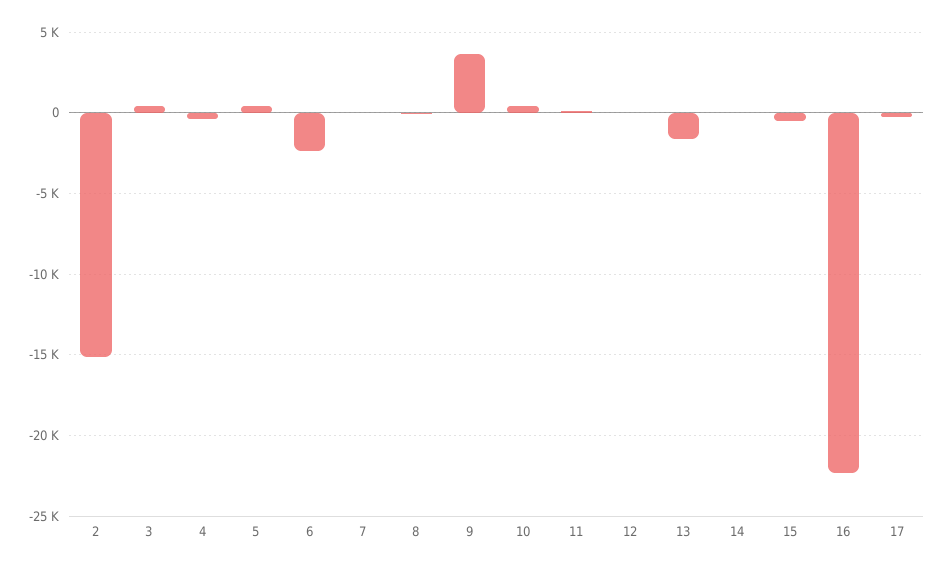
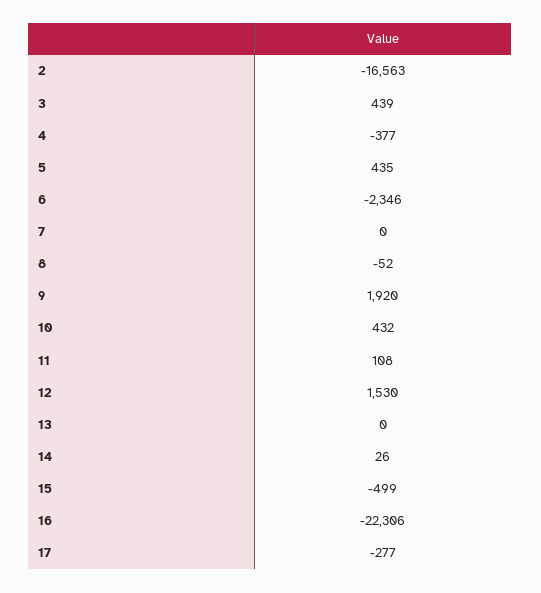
  {
-   "2": -15000,
+   "2": -16563,
    "3": 439,
    "4": -377,
    "5": 435,
    "6": -2346,
    "7": 0,
    "8": -52,
-   "9": 3500,
+   "9": 1920,
    "10": 432,
    "11": 108,
-   "12": 0,
+   "12": 1530,
-   "13": -1500,
+   "13": 0,
    "14": 26,
    "15": -499,
    "16": -22306,
    "17": -277
  }

